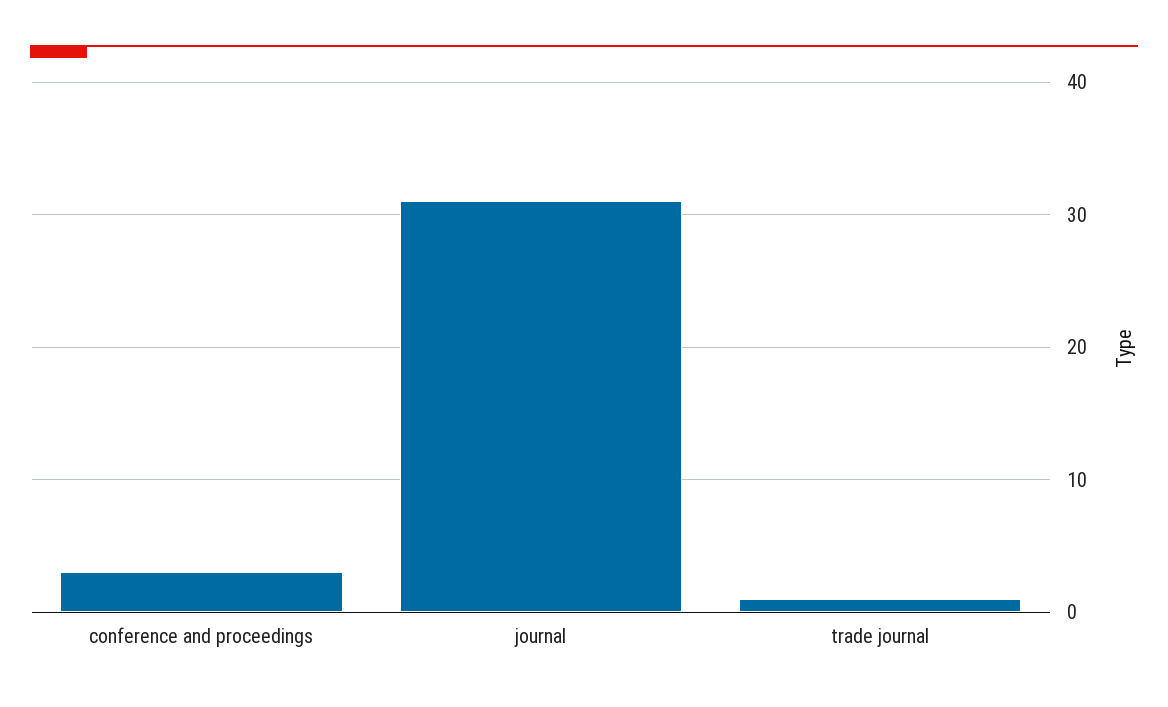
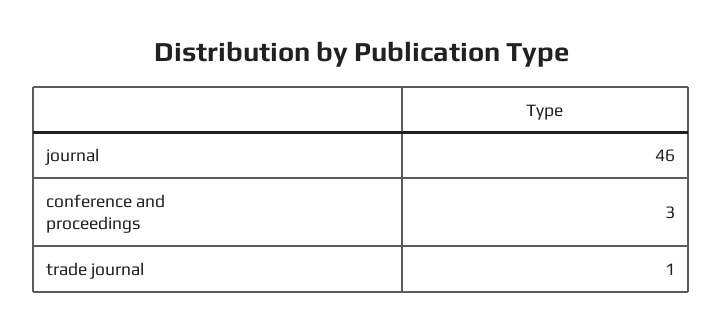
  {
    "conference and proceedings": 3,
-   "journal": 31,
+   "journal": 46,
    "trade journal": 1
  }

